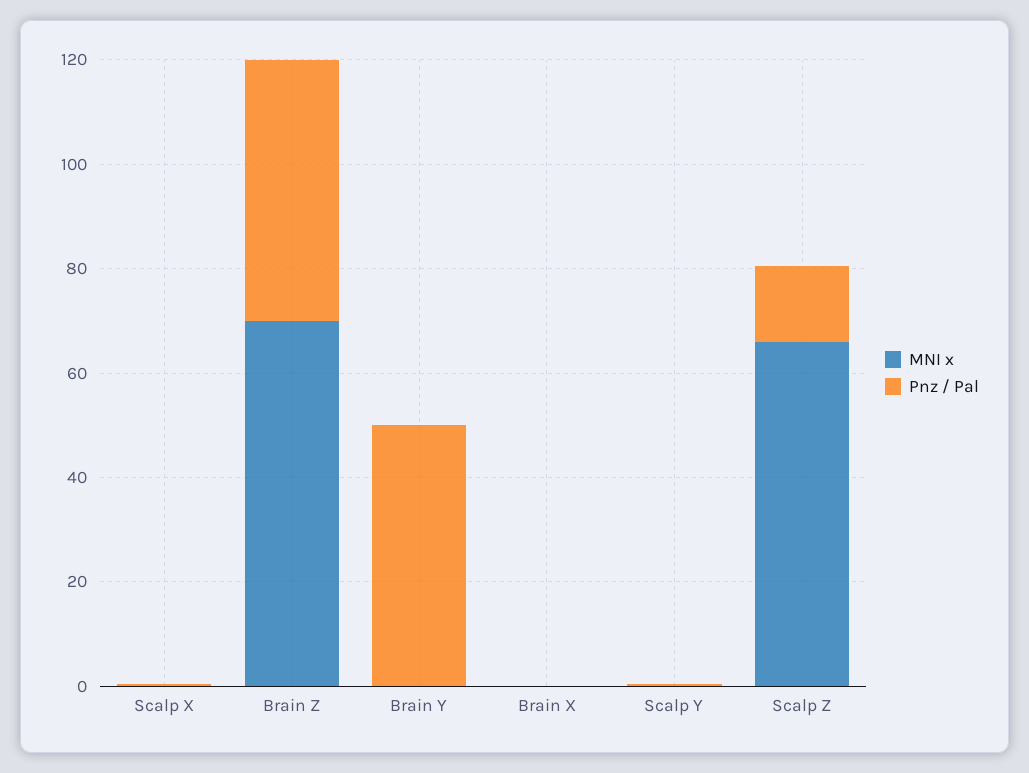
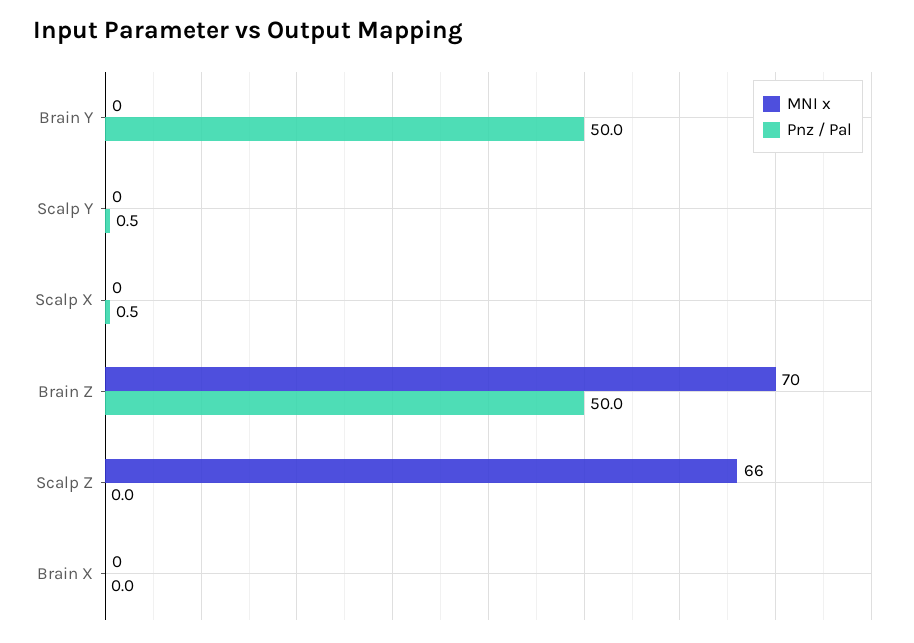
  {
    "MNI x": {
      "Scalp X": 0,
      "Brain Z": 70,
      "Brain Y": 0,
      "Brain X": 0,
      "Scalp Y": 0,
      "Scalp Z": 66
    },
    "Pnz / Pal": {
      "Scalp X": 0.5,
      "Brain Z": 50,
      "Brain Y": 50,
      "Brain X": 0,
      "Scalp Y": 0.5,
-     "Scalp Z": 15
+     "Scalp Z": 0
    }
  }

